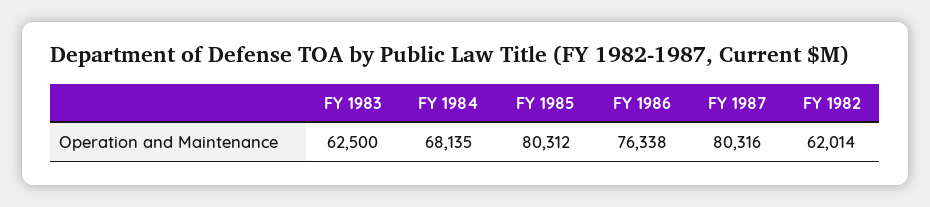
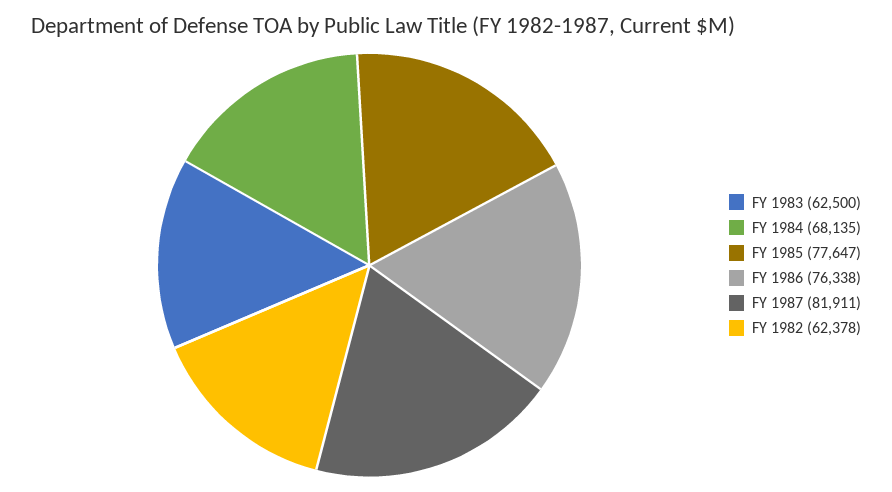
  {
    "FY 1983": 62500,
    "FY 1984": 68135,
-   "FY 1985": 80312,
+   "FY 1985": 77647,
    "FY 1986": 76338,
-   "FY 1987": 80316,
+   "FY 1987": 81911,
-   "FY 1982": 62014
+   "FY 1982": 62378
  }

